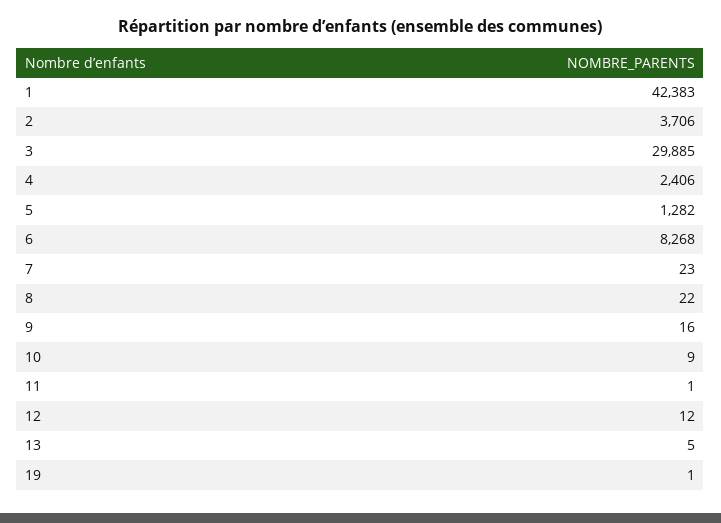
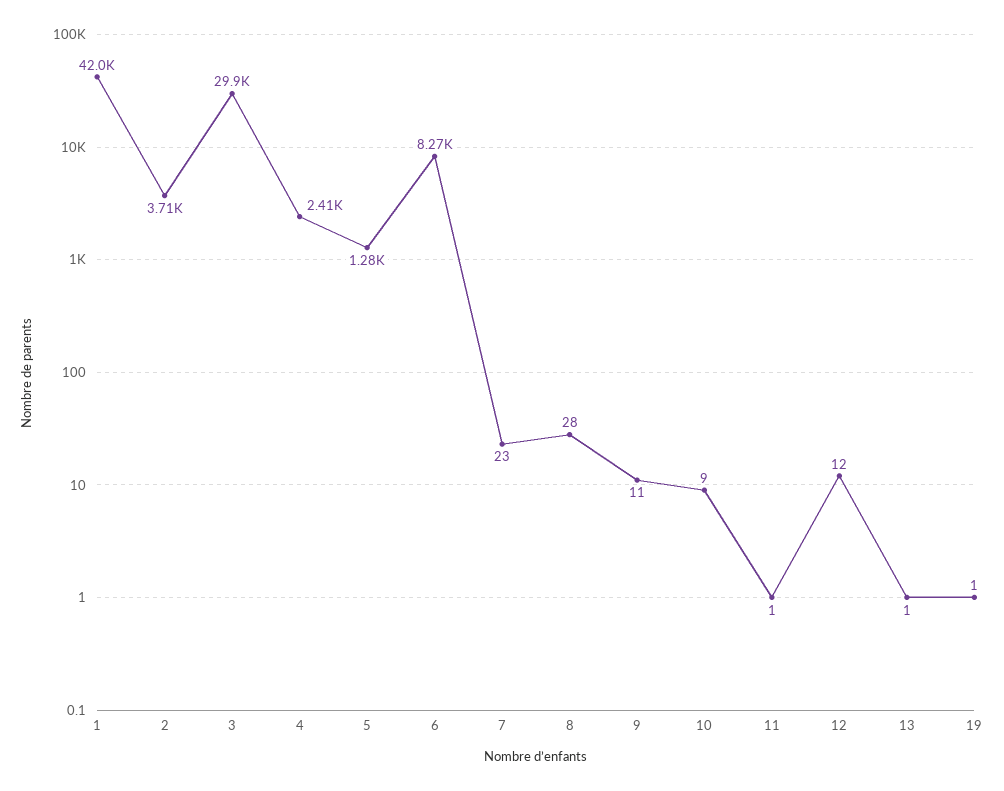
  {
-   "1": 42383,
+   "1": 42000,
    "2": 3706,
    "3": 29885,
    "4": 2406,
    "5": 1282,
    "6": 8268,
    "7": 23,
-   "8": 22,
+   "8": 28,
-   "9": 16,
+   "9": 11,
    "10": 9,
    "11": 1,
    "12": 12,
-   "13": 5,
+   "13": 1,
    "19": 1
  }

